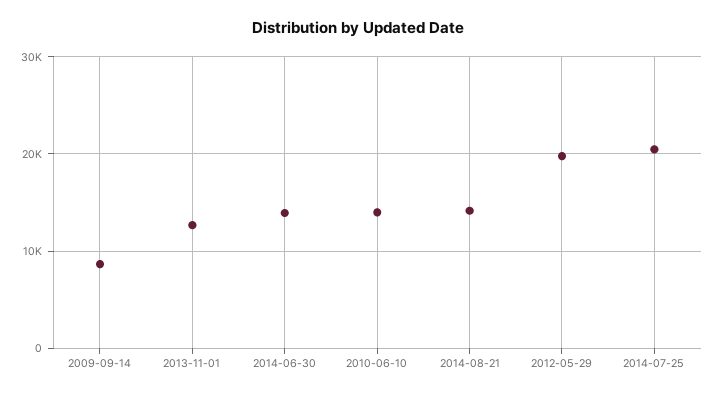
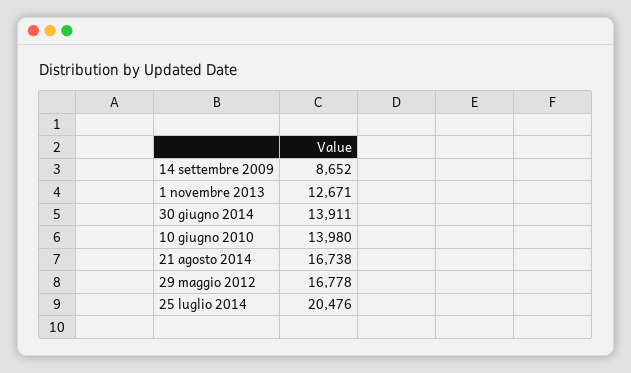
  {
    "2009-09-14": 8652,
    "2013-11-01": 12671,
    "2014-06-30": 13911,
    "2010-06-10": 13980,
-   "2014-08-21": 14000,
+   "2014-08-21": 16738,
-   "2012-05-29": 20000,
+   "2012-05-29": 16778,
    "2014-07-25": 20476
  }

